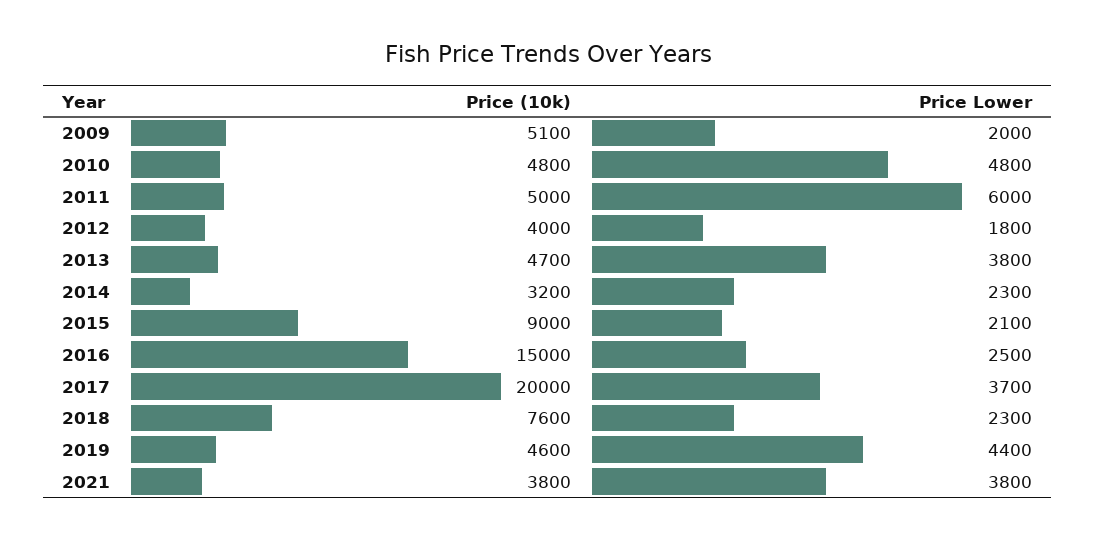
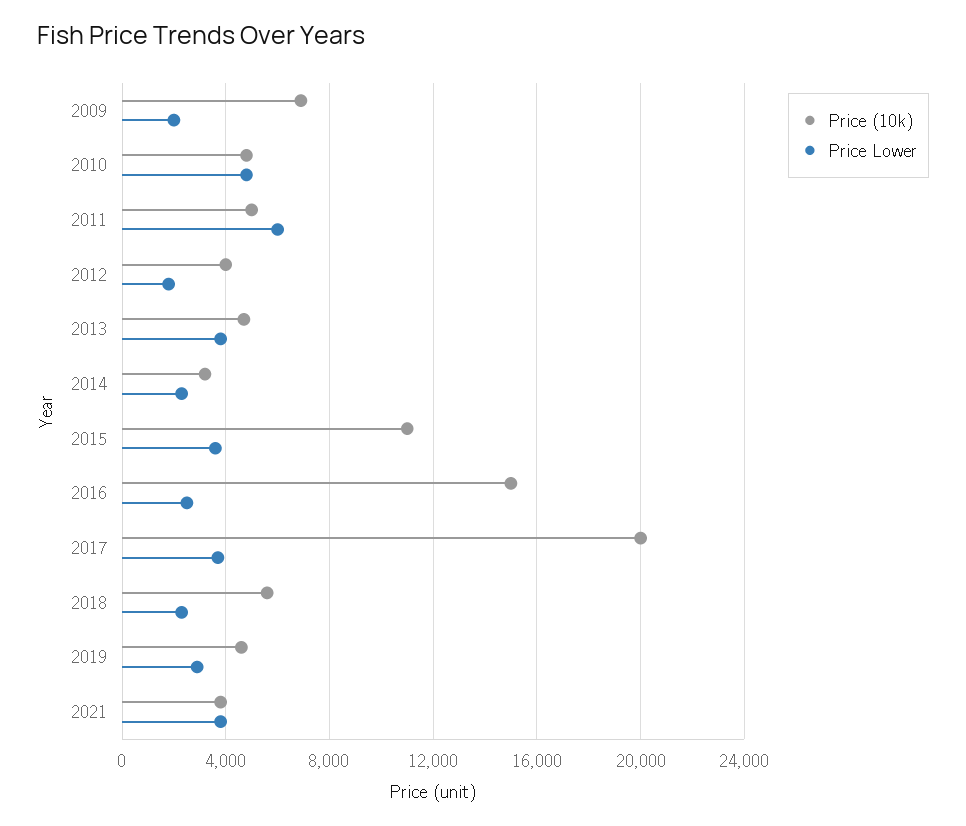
  {
    "Price (10k)": {
-     "2009": 5100,
+     "2009": 7000,
      "2010": 4800,
      "2011": 5000,
      "2012": 4000,
      "2013": 4700,
      "2014": 3200,
-     "2015": 9000,
+     "2015": 11000,
      "2016": 15000,
      "2017": 20000,
-     "2018": 7600,
+     "2018": 5500,
      "2019": 4600,
      "2021": 3800
    },
    "Price Lower": {
      "2009": 2000,
      "2010": 4800,
      "2011": 6000,
      "2012": 1800,
      "2013": 3800,
      "2014": 2300,
-     "2015": 2100,
+     "2015": 3500,
      "2016": 2500,
      "2017": 3700,
      "2018": 2300,
-     "2019": 4400,
+     "2019": 3000,
      "2021": 3800
    }
  }

